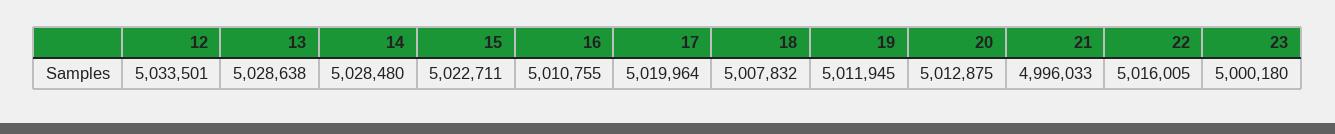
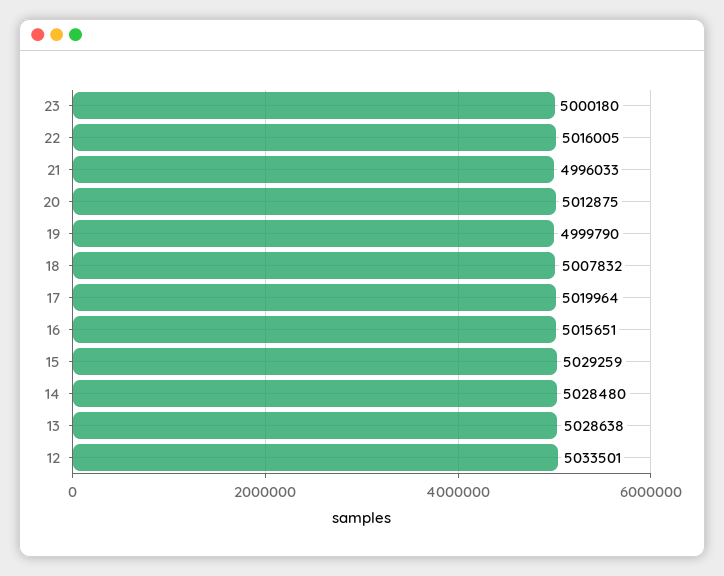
  {
    "12": 5033501,
    "13": 5028638,
    "14": 5028480,
-   "15": 5022711,
+   "15": 5029259,
-   "16": 5010755,
+   "16": 5015651,
    "17": 5019964,
    "18": 5007832,
-   "19": 5011945,
+   "19": 4999790,
    "20": 5012875,
    "21": 4996033,
    "22": 5016005,
    "23": 5000180
  }

